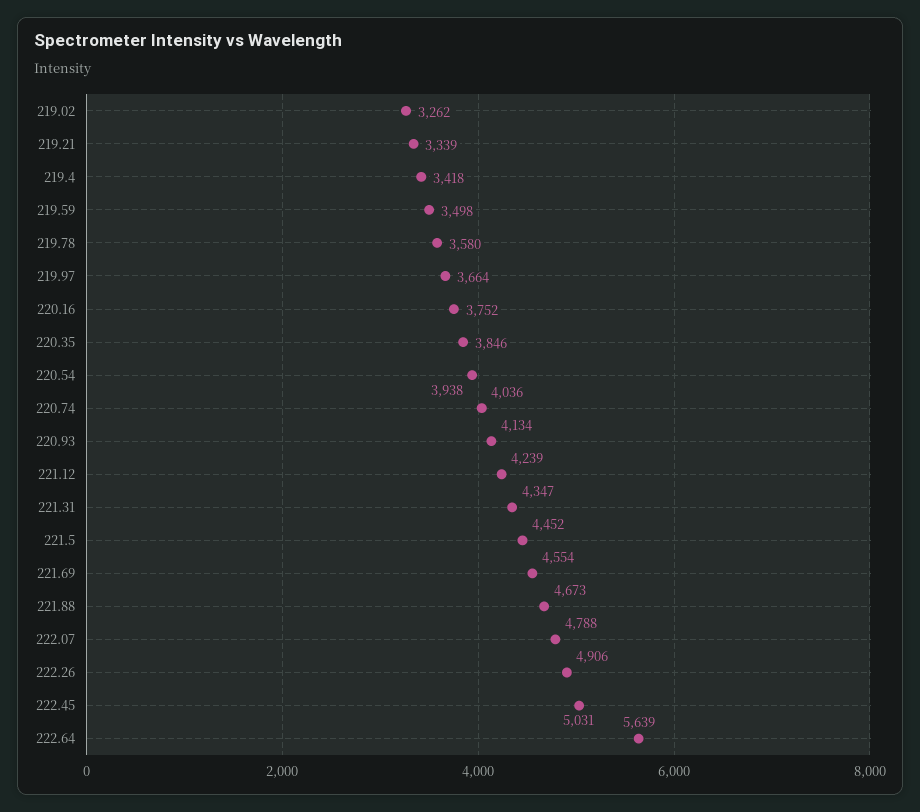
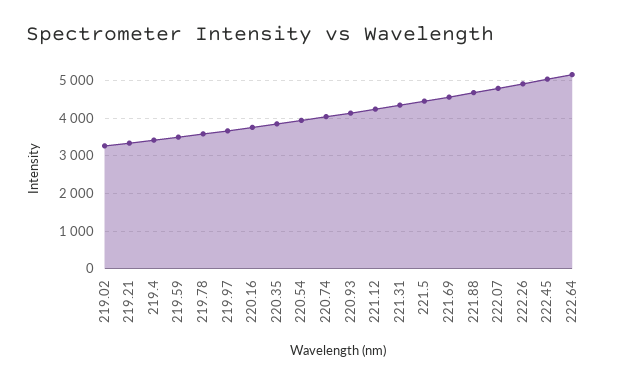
  {
    "219.02": 3262,
    "219.21": 3339,
    "219.4": 3418,
    "219.59": 3498,
    "219.78": 3580,
    "219.97": 3664,
    "220.16": 3752,
    "220.35": 3846,
    "220.54": 3938,
    "220.74": 4036,
    "220.93": 4134,
    "221.12": 4239,
    "221.31": 4347,
    "221.5": 4452,
    "221.69": 4554,
    "221.88": 4673,
    "222.07": 4788,
    "222.26": 4906,
    "222.45": 5031,
-   "222.64": 5639
+   "222.64": 5200
  }

